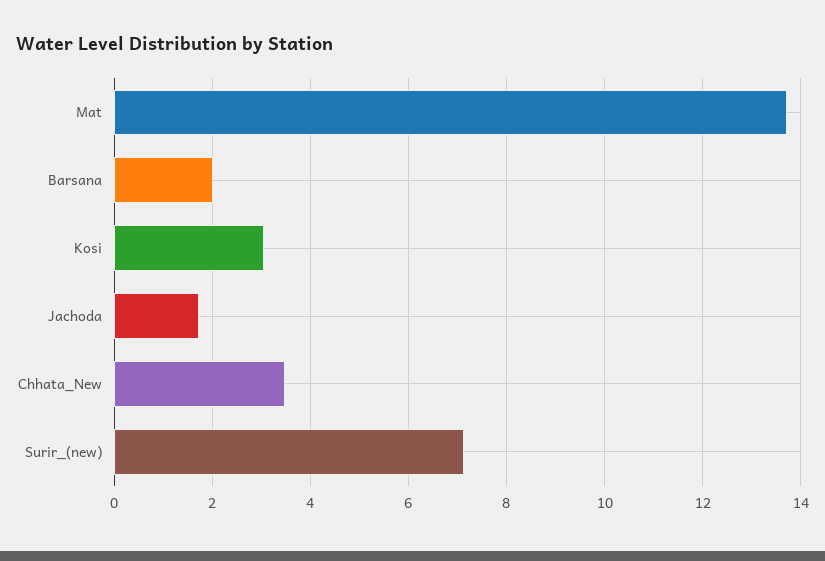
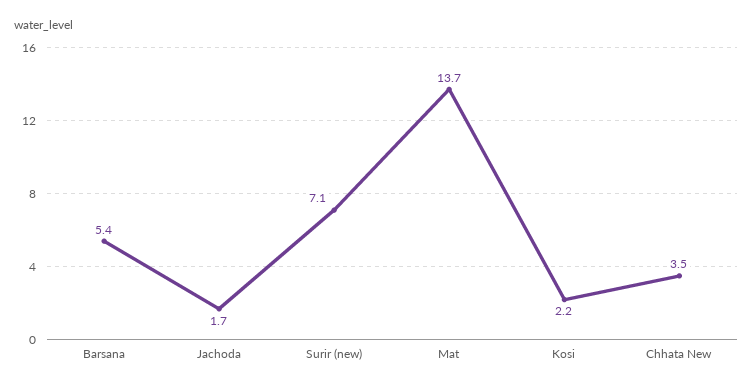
  {
    "Mat": 13.7,
-   "Barsana": 2,
+   "Barsana": 5.4,
-   "Kosi": 3,
+   "Kosi": 2.2,
    "Jachoda": 1.7,
    "Chhata_New": 3.5,
    "Surir_(new)": 7.1
  }

